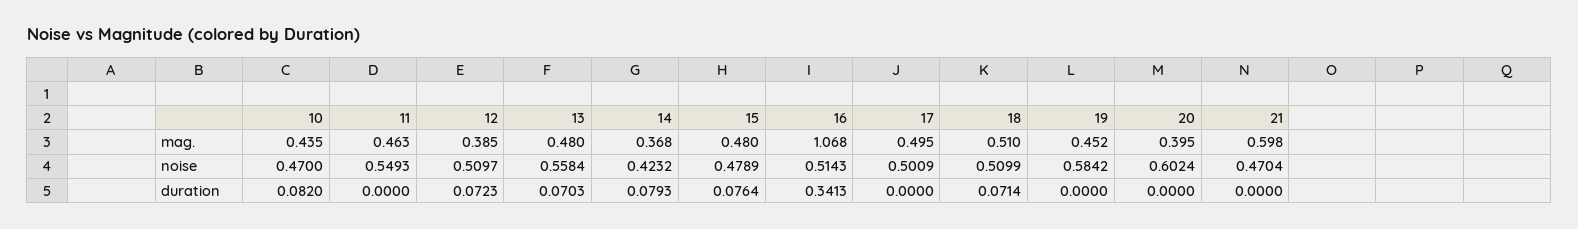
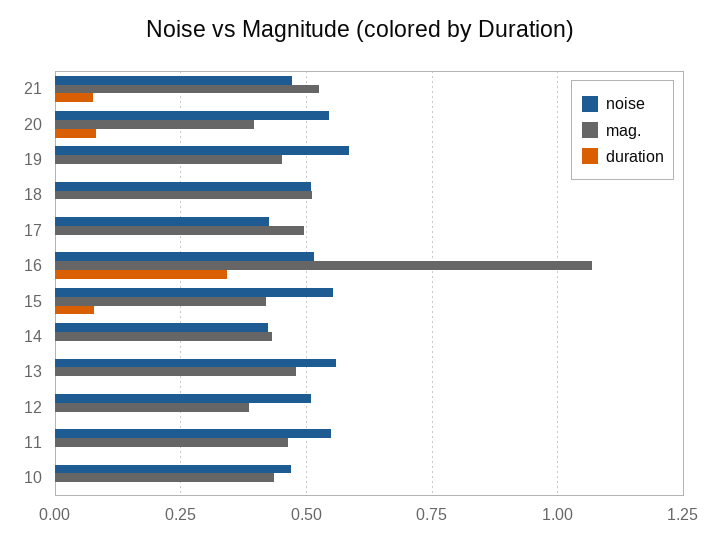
  {
    "mag.": {
      "10": 0.435,
      "11": 0.463,
      "12": 0.385,
      "13": 0.48,
-     "14": 0.368,
+     "14": 0.425,
-     "15": 0.48,
+     "15": 0.425,
      "16": 1.068,
      "17": 0.495,
      "18": 0.51,
      "19": 0.452,
      "20": 0.395,
-     "21": 0.598
+     "21": 0.525
    },
    "noise": {
      "10": 0.47,
      "11": 0.5493,
      "12": 0.5097,
      "13": 0.5584,
      "14": 0.4232,
-     "15": 0.4789,
+     "15": 0.55,
      "16": 0.5143,
-     "17": 0.5009,
+     "17": 0.425,
      "18": 0.5099,
      "19": 0.5842,
-     "20": 0.6024,
+     "20": 0.55,
      "21": 0.4704
    },
    "duration": {
-     "10": 0.082,
+     "10": 0,
      "11": 0,
-     "12": 0.0723,
+     "12": 0,
-     "13": 0.0703,
+     "13": 0,
-     "14": 0.0793,
+     "14": 0,
      "15": 0.0764,
      "16": 0.3413,
      "17": 0,
-     "18": 0.0714,
+     "18": 0,
      "19": 0,
-     "20": 0,
+     "20": 0.075,
-     "21": 0
+     "21": 0.075
    }
  }

